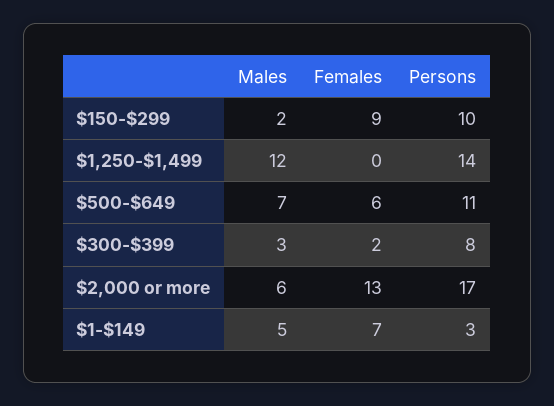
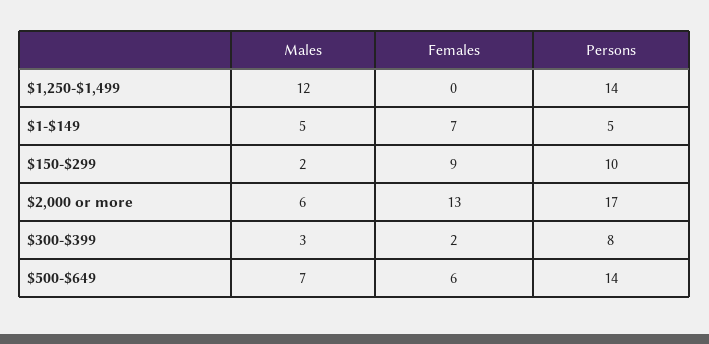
  {
    "Males": {
      "$150-$299": 2,
      "$1,250-$1,499": 12,
      "$500-$649": 7,
      "$300-$399": 3,
      "$2,000 or more": 6,
      "$1-$149": 5
    },
    "Females": {
      "$150-$299": 9,
      "$1,250-$1,499": 0,
      "$500-$649": 6,
      "$300-$399": 2,
      "$2,000 or more": 13,
      "$1-$149": 7
    },
    "Persons": {
      "$150-$299": 10,
      "$1,250-$1,499": 14,
-     "$500-$649": 11,
+     "$500-$649": 14,
      "$300-$399": 8,
      "$2,000 or more": 17,
-     "$1-$149": 3
+     "$1-$149": 5
    }
  }

